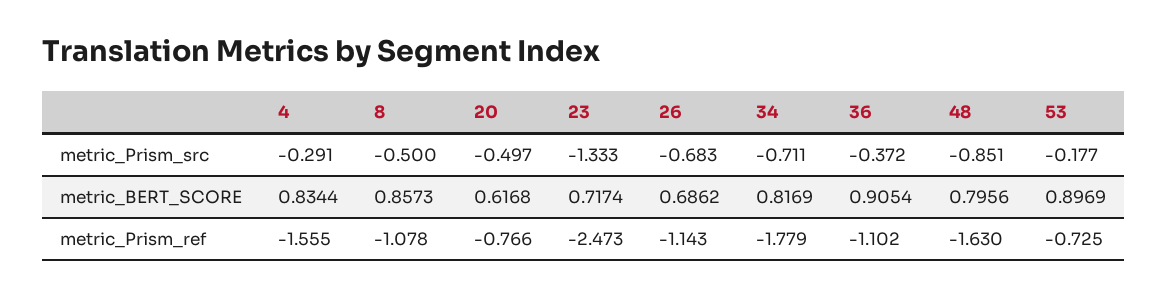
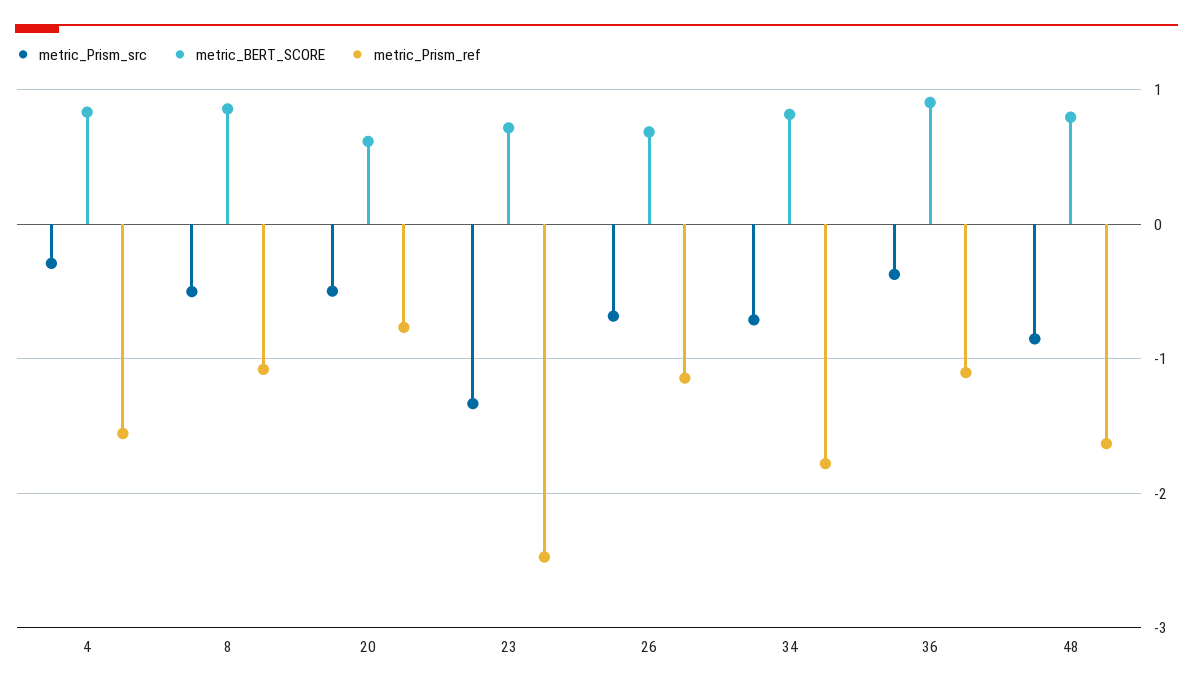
  {
    "metric_Prism_src": {
      "4": -0.291,
      "8": -0.5,
      "20": -0.497,
      "23": -1.333,
      "26": -0.683,
      "34": -0.711,
      "36": -0.372,
-     "48": -0.851,
+     "48": -0.851
-     "53": -0.177
    },
    "metric_BERT_SCORE": {
      "4": 0.8344,
      "8": 0.8573,
      "20": 0.6168,
      "23": 0.7174,
      "26": 0.6862,
      "34": 0.8169,
      "36": 0.9054,
-     "48": 0.7956,
+     "48": 0.7956
-     "53": 0.8969
    },
    "metric_Prism_ref": {
      "4": -1.555,
      "8": -1.078,
      "20": -0.766,
      "23": -2.473,
      "26": -1.143,
      "34": -1.779,
      "36": -1.102,
-     "48": -1.63,
+     "48": -1.63
-     "53": -0.725
    }
  }

